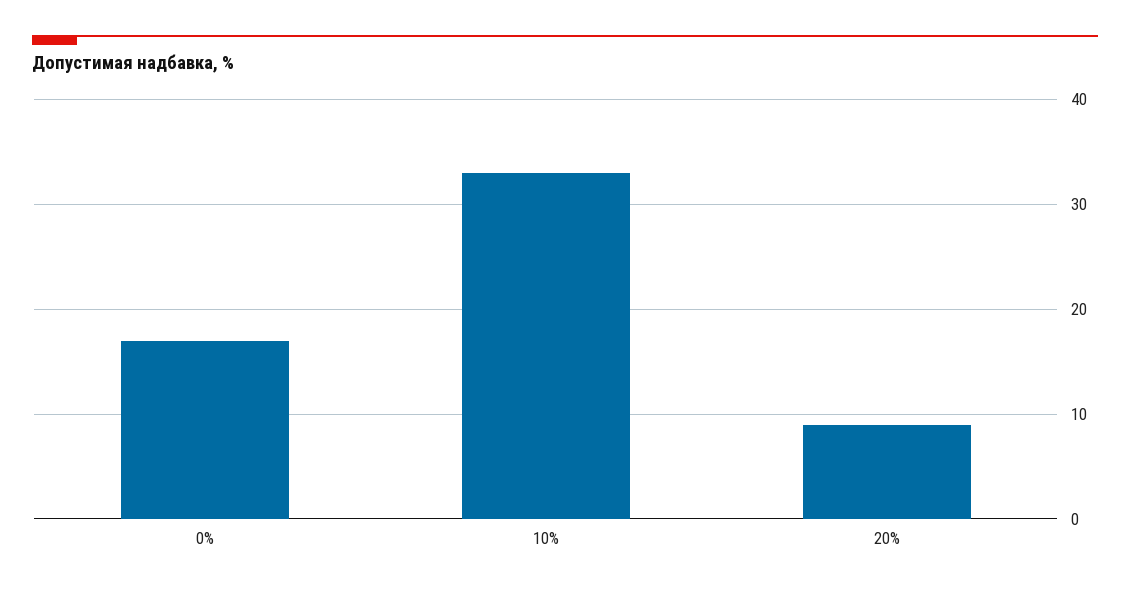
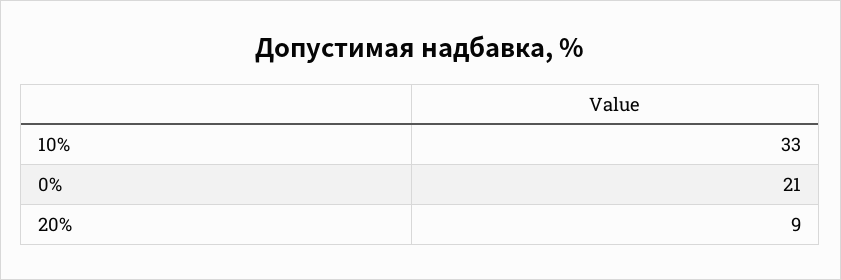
  {
-   "0%": 17,
+   "0%": 21,
    "10%": 33,
    "20%": 9
  }

